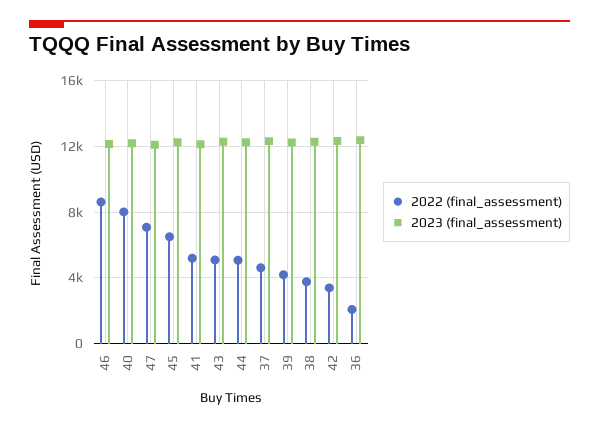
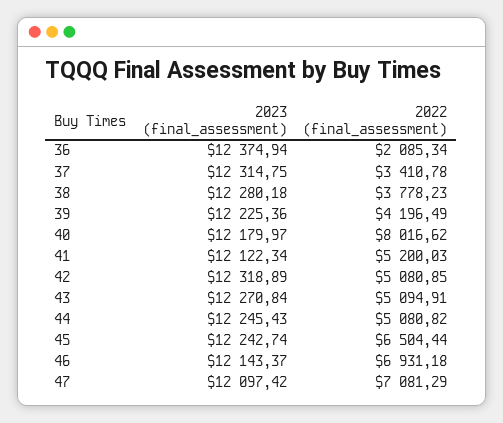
  {
    "2022 (final_assessment)": {
-     "46": 8500,
+     "46": 6931.18,
      "40": 8016.62,
      "47": 7081.29,
      "45": 6504.44,
      "41": 5200.03,
      "43": 5094.91,
      "44": 5080.82,
-     "37": 4500,
+     "37": 3410.78,
      "39": 4196.49,
      "38": 3778.23,
-     "42": 3500,
+     "42": 5080.85,
      "36": 2085.34
    },
    "2023 (final_assessment)": {
      "46": 12143.37,
      "40": 12179.97,
      "47": 12097.42,
      "45": 12242.74,
      "41": 12122.34,
      "43": 12270.84,
      "44": 12245.43,
      "37": 12314.75,
      "39": 12225.36,
      "38": 12280.18,
      "42": 12318.89,
      "36": 12374.94
    }
  }

